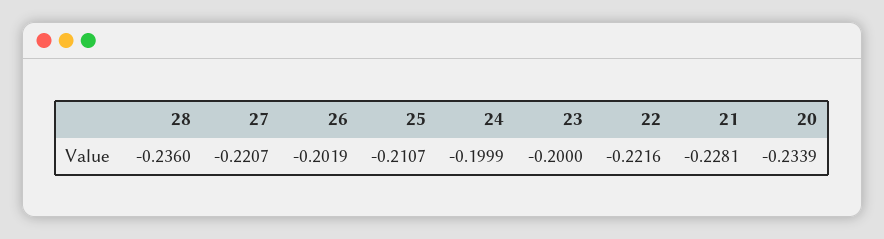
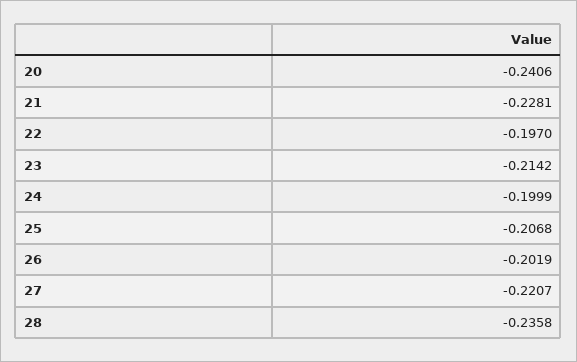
  {
-   "28": -0.236,
+   "28": -0.2358,
    "27": -0.2207,
    "26": -0.2019,
-   "25": -0.2107,
+   "25": -0.2068,
    "24": -0.1999,
-   "23": -0.2,
+   "23": -0.2142,
-   "22": -0.2216,
+   "22": -0.197,
    "21": -0.2281,
-   "20": -0.2339
+   "20": -0.2406
  }

